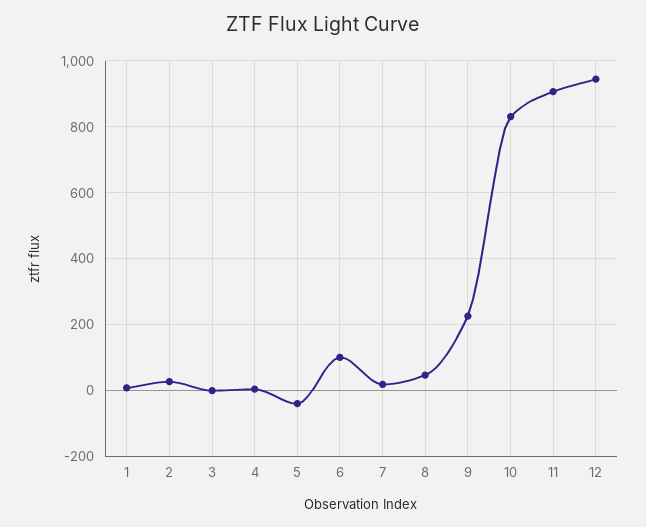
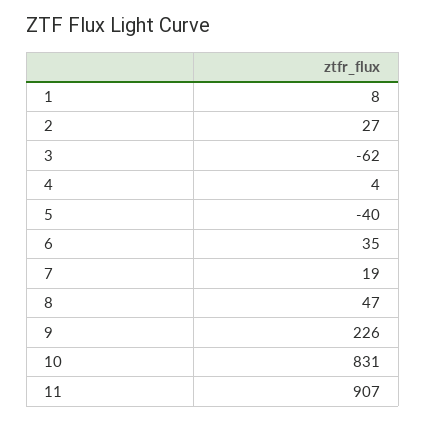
  {
    "1": 8,
    "2": 27,
-   "3": 0,
+   "3": -62,
    "4": 4,
    "5": -40,
-   "6": 100,
+   "6": 35,
    "7": 19,
    "8": 47,
    "9": 226,
    "10": 831,
-   "11": 907,
+   "11": 907
-   "12": 940
  }

